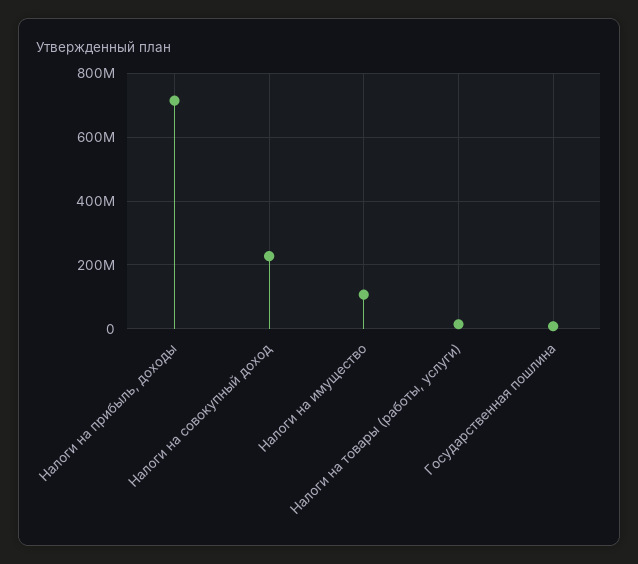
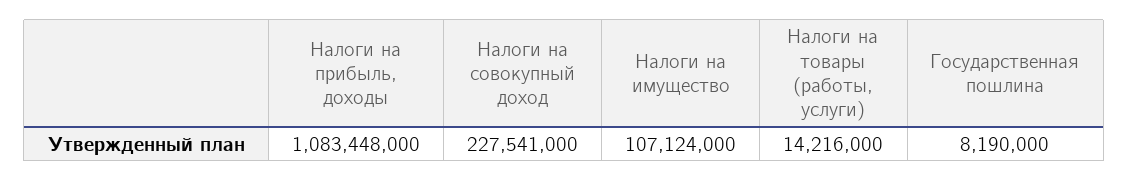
  {
-   "Налоги на прибыль, доходы": 720000000,
+   "Налоги на прибыль, доходы": 1083448000,
    "Налоги на совокупный доход": 227541000,
    "Налоги на имущество": 107124000,
    "Налоги на товары (работы, услуги)": 14216000,
    "Государственная пошлина": 8190000
  }

